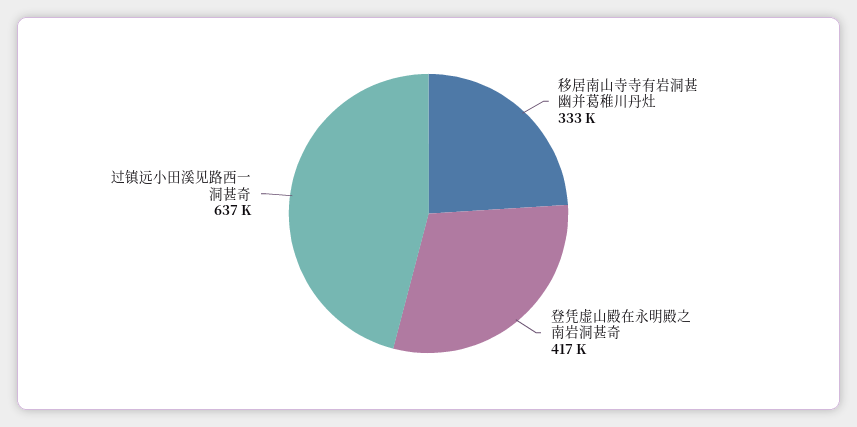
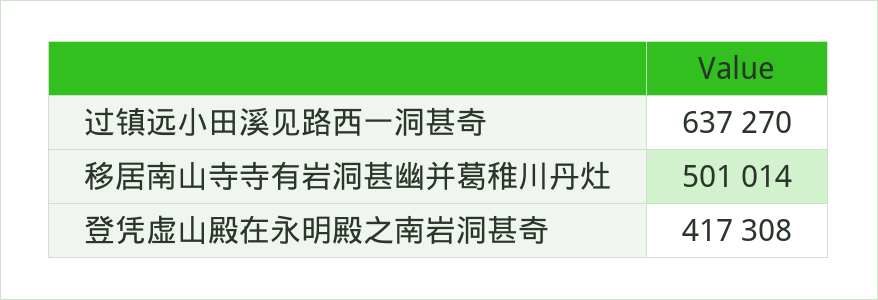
  {
-   "移居南山寺寺有岩洞甚幽并葛稚川丹灶": 333000,
+   "移居南山寺寺有岩洞甚幽并葛稚川丹灶": 501014,
    "登凭虚山殿在永明殿之南岩洞甚奇": 417308,
    "过镇远小田溪见路西一洞甚奇": 637270
  }

